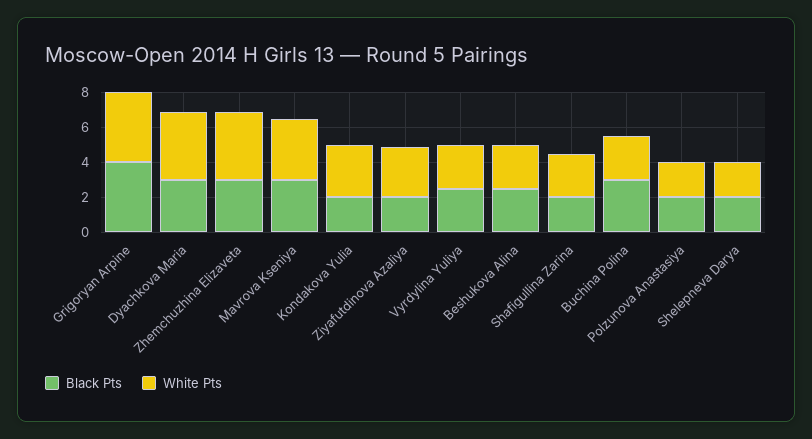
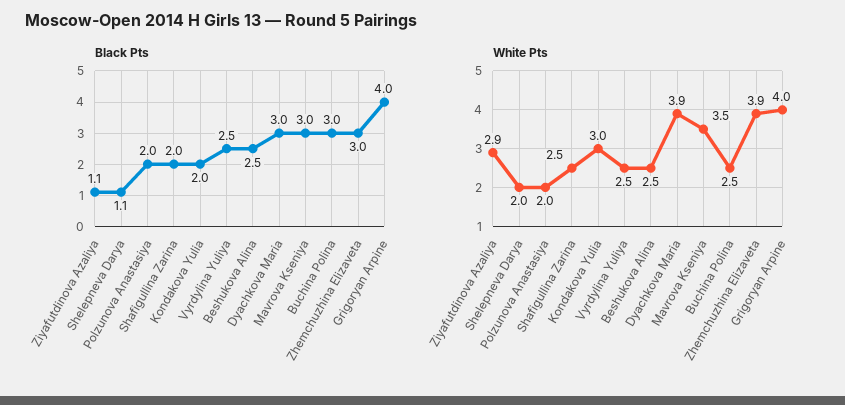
  {
    "Black Pts": {
      "Grigoryan Arpine": 4,
      "Dyachkova Maria": 3,
      "Zhemchuzhina Elizaveta": 3,
      "Mavrova Kseniya": 3,
      "Kondakova Yulia": 2,
-     "Ziyafutdinova Azaliya": 2,
+     "Ziyafutdinova Azaliya": 1.1,
      "Vyrdylina Yuliya": 2.5,
      "Beshukova Alina": 2.5,
      "Shafigullina Zarina": 2,
      "Buchina Polina": 3,
      "Polzunova Anastasiya": 2,
-     "Shelepneva Darya": 2
+     "Shelepneva Darya": 1.1
    },
    "White Pts": {
      "Grigoryan Arpine": 4,
      "Dyachkova Maria": 3.9,
      "Zhemchuzhina Elizaveta": 3.9,
      "Mavrova Kseniya": 3.5,
      "Kondakova Yulia": 3,
      "Ziyafutdinova Azaliya": 2.9,
      "Vyrdylina Yuliya": 2.5,
      "Beshukova Alina": 2.5,
      "Shafigullina Zarina": 2.5,
      "Buchina Polina": 2.5,
      "Polzunova Anastasiya": 2,
      "Shelepneva Darya": 2
    }
  }

